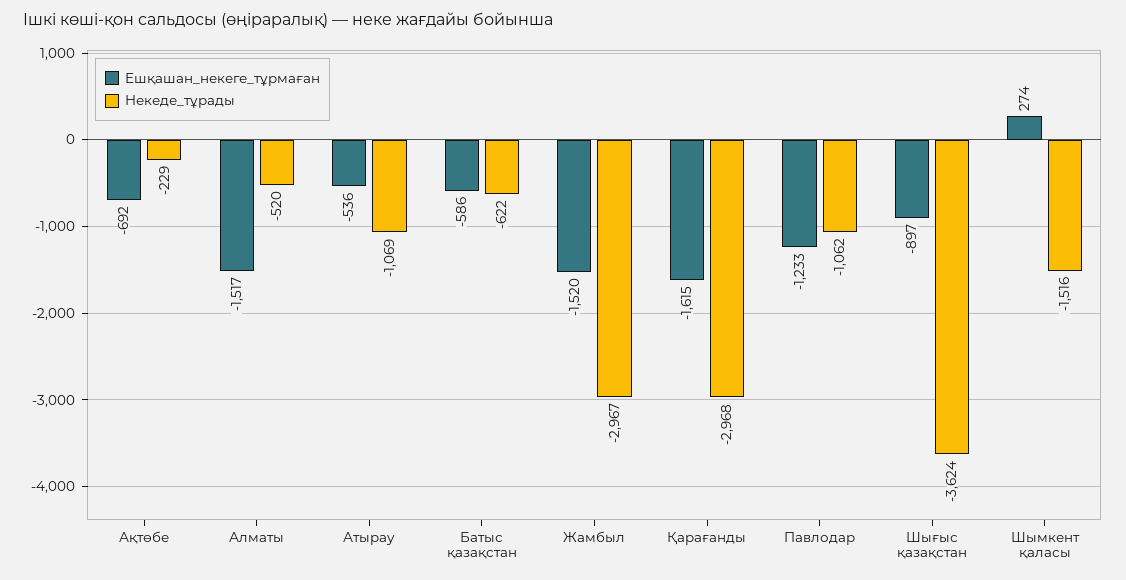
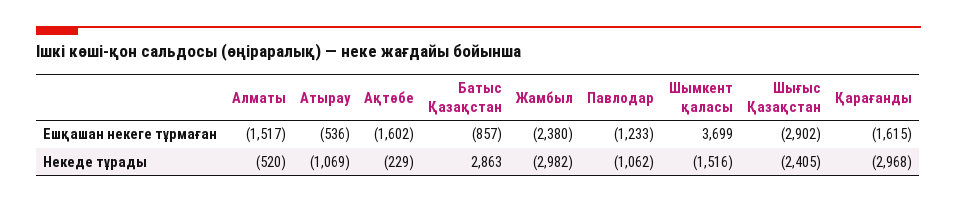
  {
    "Ешқашан_некеге_тұрмаған": {
-     "Ақтөбе": -692,
+     "Ақтөбе": -1602,
      "Алматы": -1517,
      "Атырау": -536,
-     "Батыс қазақстан": -586,
+     "Батыс қазақстан": -857,
-     "Жамбыл": -1520,
+     "Жамбыл": -2380,
      "Қарағанды": -1615,
      "Павлодар": -1233,
-     "Шығыс қазақстан": -897,
+     "Шығыс қазақстан": -2902,
-     "Шымкент қаласы": 274
+     "Шымкент қаласы": 3699
    },
    "Некеде_тұрады": {
      "Ақтөбе": -229,
      "Алматы": -520,
      "Атырау": -1069,
-     "Батыс қазақстан": -622,
+     "Батыс қазақстан": 2863,
-     "Жамбыл": -2967,
+     "Жамбыл": -2982,
      "Қарағанды": -2968,
      "Павлодар": -1062,
-     "Шығыс қазақстан": -3624,
+     "Шығыс қазақстан": -2405,
      "Шымкент қаласы": -1516
    }
  }

